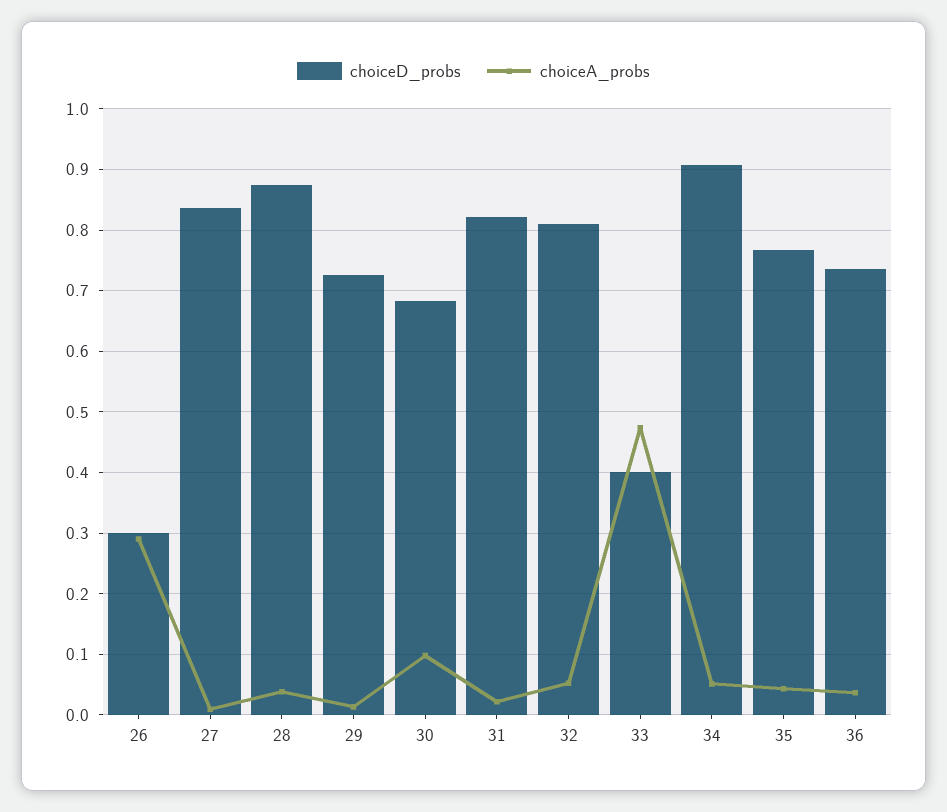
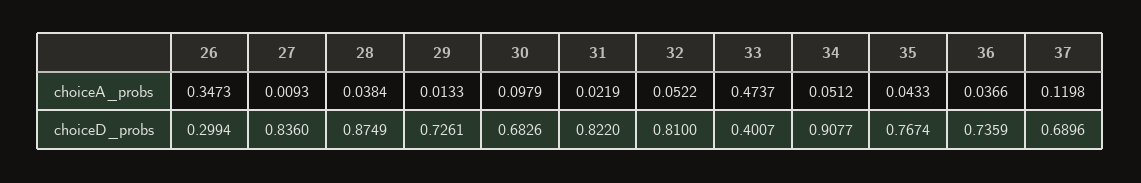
  {
    "choiceD_probs": {
      "26": 0.2994,
      "27": 0.836,
      "28": 0.8749,
      "29": 0.7261,
      "30": 0.6826,
      "31": 0.822,
      "32": 0.81,
      "33": 0.4007,
      "34": 0.9077,
      "35": 0.7674,
-     "36": 0.7359
+     "36": 0.7359,
+     "37": 0.6896
    },
    "choiceA_probs": {
-     "26": 0.29,
+     "26": 0.3473,
      "27": 0.0093,
      "28": 0.0384,
      "29": 0.0133,
      "30": 0.0979,
      "31": 0.0219,
      "32": 0.0522,
      "33": 0.4737,
      "34": 0.0512,
      "35": 0.0433,
-     "36": 0.0366
+     "36": 0.0366,
+     "37": 0.1198
    }
  }

